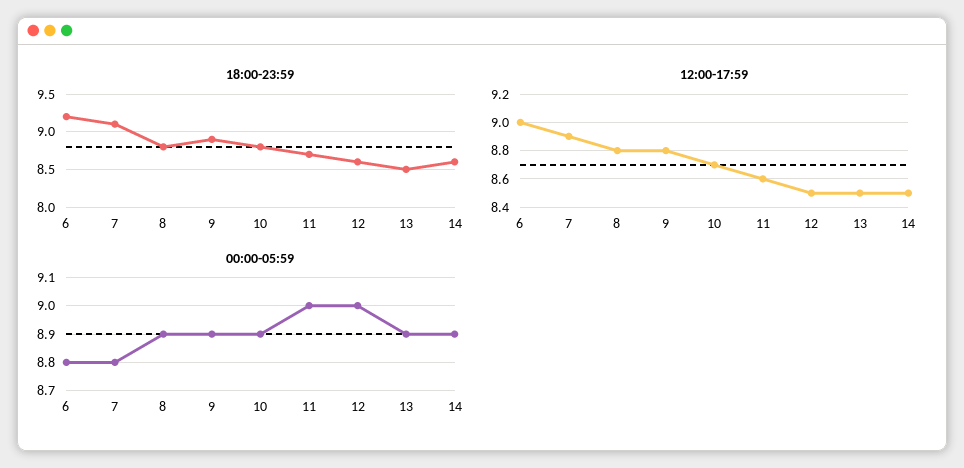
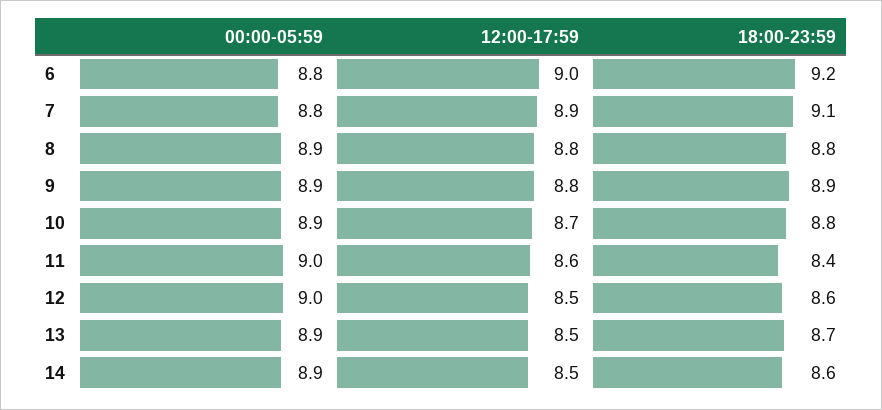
  {
    "18:00-23:59": {
      "6": 9.2,
      "7": 9.1,
      "8": 8.8,
      "9": 8.9,
      "10": 8.8,
-     "11": 8.7,
+     "11": 8.4,
      "12": 8.6,
-     "13": 8.5,
+     "13": 8.7,
      "14": 8.6
    },
    "12:00-17:59": {
      "6": 9,
      "7": 8.9,
      "8": 8.8,
      "9": 8.8,
      "10": 8.7,
      "11": 8.6,
      "12": 8.5,
      "13": 8.5,
      "14": 8.5
    },
    "00:00-05:59": {
      "6": 8.8,
      "7": 8.8,
      "8": 8.9,
      "9": 8.9,
      "10": 8.9,
      "11": 9,
      "12": 9,
      "13": 8.9,
      "14": 8.9
    }
  }

